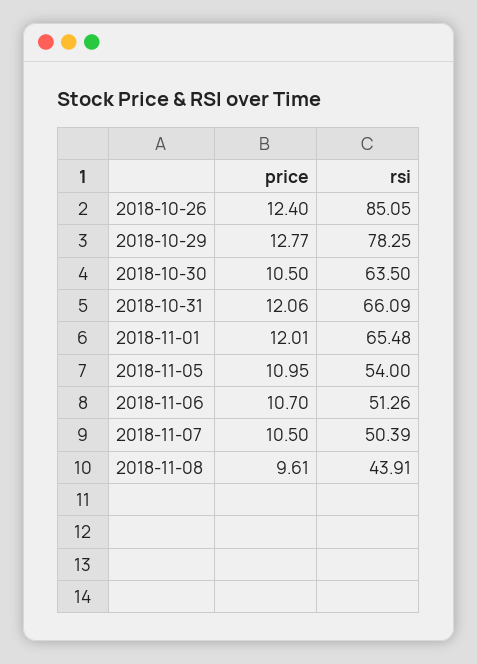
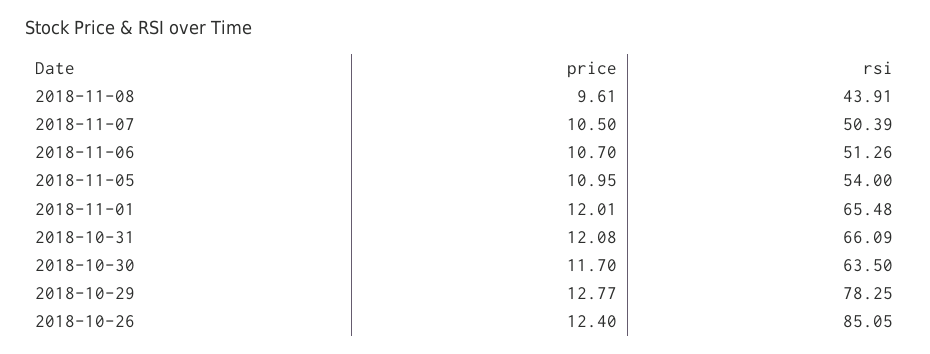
  {
    "price": {
      "2018-10-26": 12.4,
      "2018-10-29": 12.77,
-     "2018-10-30": 10.5,
+     "2018-10-30": 11.7,
-     "2018-10-31": 12.06,
+     "2018-10-31": 12.08,
      "2018-11-01": 12.01,
      "2018-11-05": 10.95,
      "2018-11-06": 10.7,
      "2018-11-07": 10.5,
      "2018-11-08": 9.61
    },
    "rsi": {
      "2018-10-26": 85.05,
      "2018-10-29": 78.25,
      "2018-10-30": 63.5,
      "2018-10-31": 66.09,
      "2018-11-01": 65.48,
      "2018-11-05": 54,
      "2018-11-06": 51.26,
      "2018-11-07": 50.39,
      "2018-11-08": 43.91
    }
  }

